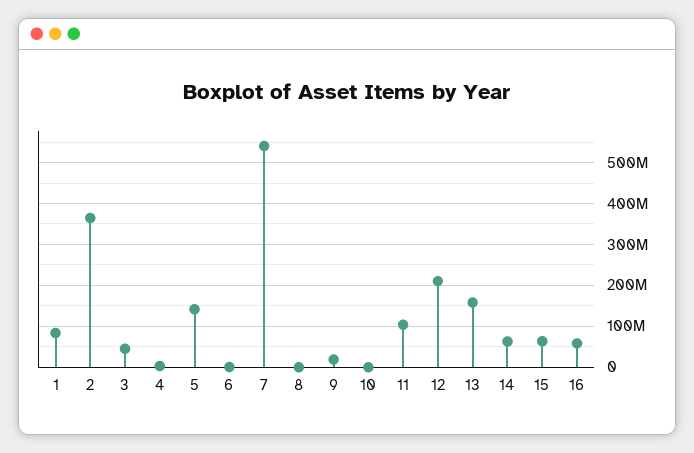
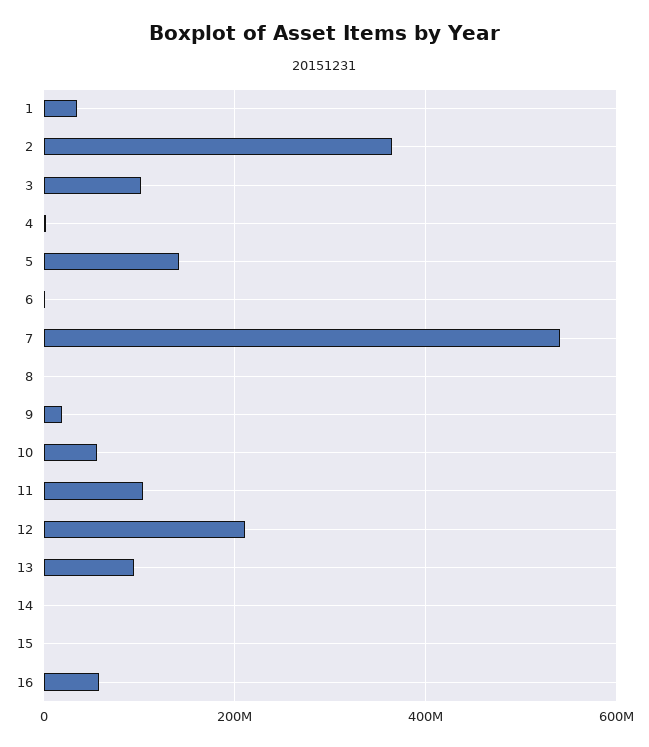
  {
-   "1": 80000000,
+   "1": 40000000,
    "2": 360000000,
-   "3": 40000000,
+   "3": 100000000,
    "4": 0,
    "5": 140000000,
    "6": 0,
    "7": 540000000,
    "8": 0,
    "9": 20000000,
-   "10": 0,
+   "10": 60000000,
    "11": 100000000,
    "12": 220000000,
-   "13": 160000000,
+   "13": 100000000,
-   "14": 60000000,
+   "14": 0,
-   "15": 60000000,
+   "15": 0,
    "16": 60000000
  }

